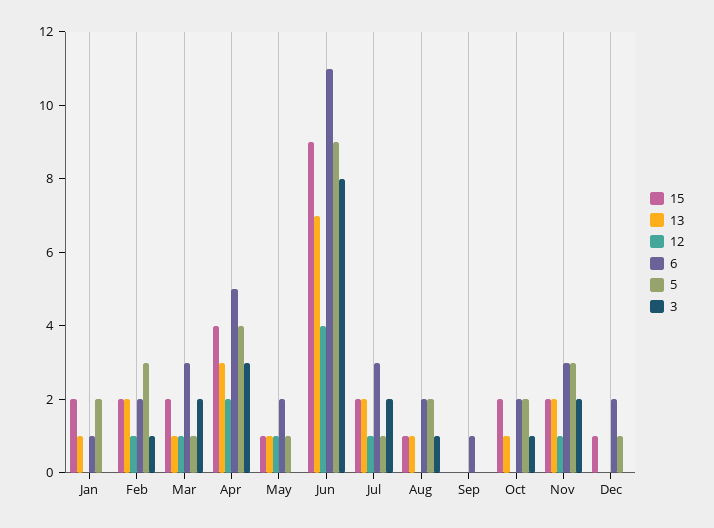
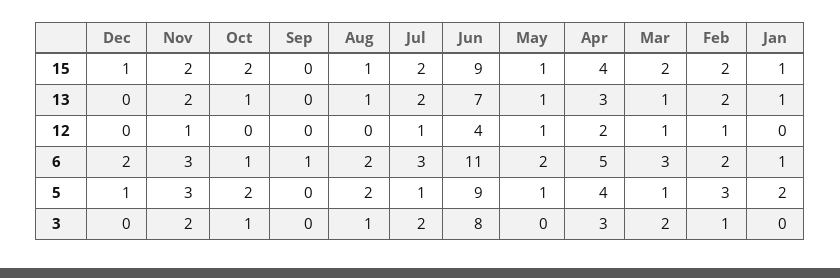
  {
    "15": {
-     "Jan": 2,
+     "Jan": 1,
      "Feb": 2,
      "Mar": 2,
      "Apr": 4,
      "May": 1,
      "Jun": 9,
      "Jul": 2,
      "Aug": 1,
      "Sep": 0,
      "Oct": 2,
      "Nov": 2,
      "Dec": 1
    },
    "13": {
      "Jan": 1,
      "Feb": 2,
      "Mar": 1,
      "Apr": 3,
      "May": 1,
      "Jun": 7,
      "Jul": 2,
      "Aug": 1,
      "Sep": 0,
      "Oct": 1,
      "Nov": 2,
      "Dec": 0
    },
    "12": {
      "Jan": 0,
      "Feb": 1,
      "Mar": 1,
      "Apr": 2,
      "May": 1,
      "Jun": 4,
      "Jul": 1,
      "Aug": 0,
      "Sep": 0,
      "Oct": 0,
      "Nov": 1,
      "Dec": 0
    },
    "6": {
      "Jan": 1,
      "Feb": 2,
      "Mar": 3,
      "Apr": 5,
      "May": 2,
      "Jun": 11,
      "Jul": 3,
      "Aug": 2,
      "Sep": 1,
-     "Oct": 2,
+     "Oct": 1,
      "Nov": 3,
      "Dec": 2
    },
    "5": {
      "Jan": 2,
      "Feb": 3,
      "Mar": 1,
      "Apr": 4,
      "May": 1,
      "Jun": 9,
      "Jul": 1,
      "Aug": 2,
      "Sep": 0,
      "Oct": 2,
      "Nov": 3,
      "Dec": 1
    },
    "3": {
      "Jan": 0,
      "Feb": 1,
      "Mar": 2,
      "Apr": 3,
      "May": 0,
      "Jun": 8,
      "Jul": 2,
      "Aug": 1,
      "Sep": 0,
      "Oct": 1,
      "Nov": 2,
      "Dec": 0
    }
  }

